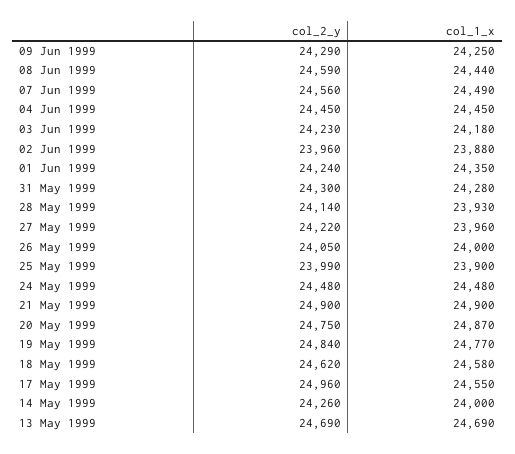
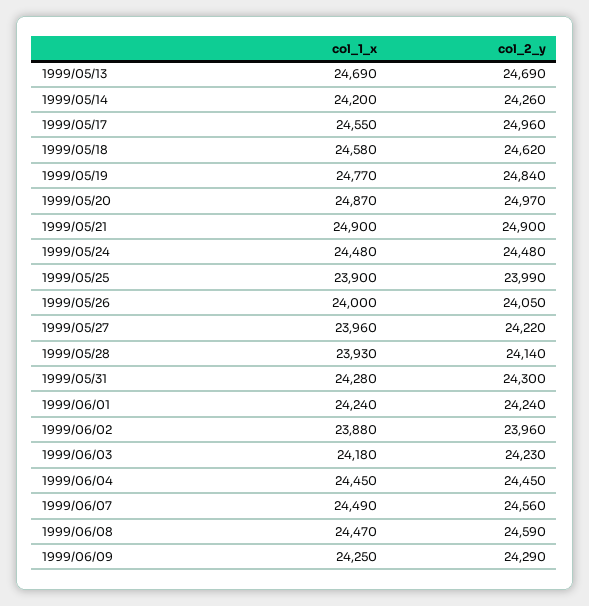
  {
    "col_2_y": {
      "09 Jun 1999": 24290,
      "08 Jun 1999": 24590,
      "07 Jun 1999": 24560,
      "04 Jun 1999": 24450,
      "03 Jun 1999": 24230,
      "02 Jun 1999": 23960,
      "01 Jun 1999": 24240,
      "31 May 1999": 24300,
      "28 May 1999": 24140,
      "27 May 1999": 24220,
      "26 May 1999": 24050,
      "25 May 1999": 23990,
      "24 May 1999": 24480,
      "21 May 1999": 24900,
-     "20 May 1999": 24750,
+     "20 May 1999": 24970,
      "19 May 1999": 24840,
      "18 May 1999": 24620,
      "17 May 1999": 24960,
      "14 May 1999": 24260,
      "13 May 1999": 24690
    },
    "col_1_x": {
      "09 Jun 1999": 24250,
-     "08 Jun 1999": 24440,
+     "08 Jun 1999": 24470,
      "07 Jun 1999": 24490,
      "04 Jun 1999": 24450,
      "03 Jun 1999": 24180,
      "02 Jun 1999": 23880,
-     "01 Jun 1999": 24350,
+     "01 Jun 1999": 24240,
      "31 May 1999": 24280,
      "28 May 1999": 23930,
      "27 May 1999": 23960,
      "26 May 1999": 24000,
      "25 May 1999": 23900,
      "24 May 1999": 24480,
      "21 May 1999": 24900,
      "20 May 1999": 24870,
      "19 May 1999": 24770,
      "18 May 1999": 24580,
      "17 May 1999": 24550,
-     "14 May 1999": 24000,
+     "14 May 1999": 24200,
      "13 May 1999": 24690
    }
  }

